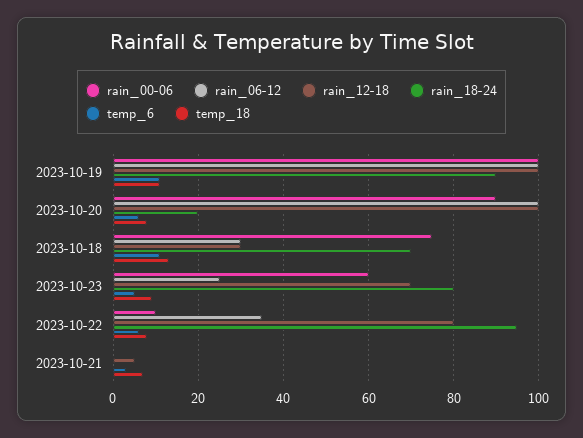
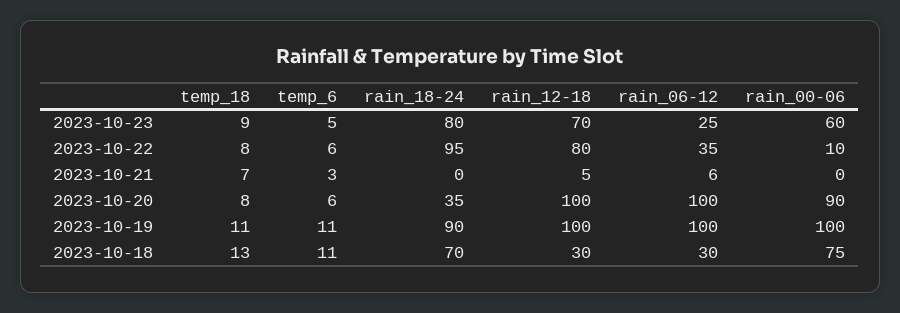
  {
    "rain_00-06": {
      "2023-10-19": 100,
      "2023-10-20": 90,
      "2023-10-18": 75,
      "2023-10-23": 60,
      "2023-10-22": 10,
      "2023-10-21": 0
    },
    "rain_06-12": {
      "2023-10-19": 100,
      "2023-10-20": 100,
      "2023-10-18": 30,
      "2023-10-23": 25,
      "2023-10-22": 35,
-     "2023-10-21": 0
+     "2023-10-21": 6
    },
    "rain_12-18": {
      "2023-10-19": 100,
      "2023-10-20": 100,
      "2023-10-18": 30,
      "2023-10-23": 70,
      "2023-10-22": 80,
      "2023-10-21": 5
    },
    "rain_18-24": {
      "2023-10-19": 90,
-     "2023-10-20": 20,
+     "2023-10-20": 35,
      "2023-10-18": 70,
      "2023-10-23": 80,
      "2023-10-22": 95,
      "2023-10-21": 0
    },
    "temp_6": {
      "2023-10-19": 11,
      "2023-10-20": 6,
      "2023-10-18": 11,
      "2023-10-23": 5,
      "2023-10-22": 6,
      "2023-10-21": 3
    },
    "temp_18": {
      "2023-10-19": 11,
      "2023-10-20": 8,
      "2023-10-18": 13,
      "2023-10-23": 9,
      "2023-10-22": 8,
      "2023-10-21": 7
    }
  }

